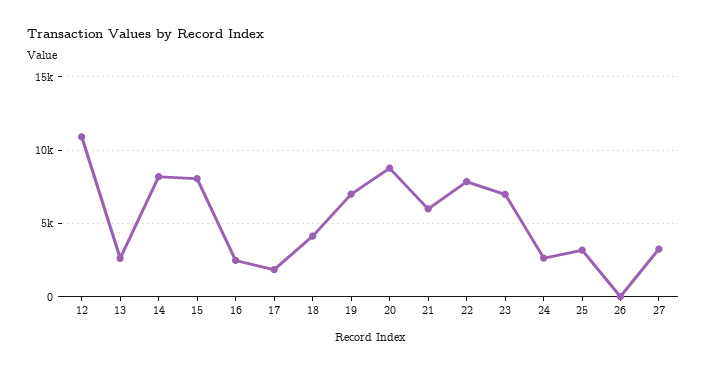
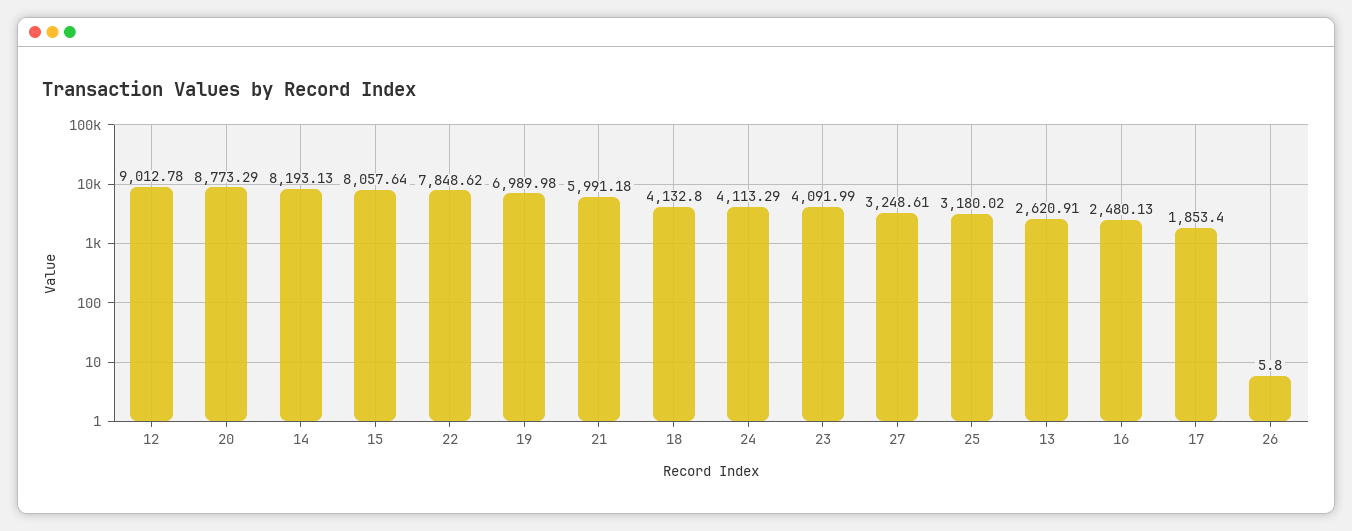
  {
-   "12": 11000,
+   "12": 9012.78,
    "13": 2620.91,
    "14": 8193.13,
    "15": 8057.64,
    "16": 2480.13,
    "17": 1853.4,
    "18": 4132.8,
    "19": 6989.98,
    "20": 8773.29,
    "21": 5991.18,
    "22": 7848.62,
-   "23": 7000,
+   "23": 4091.99,
-   "24": 2500,
+   "24": 4113.29,
    "25": 3180.02,
    "26": 5.8,
    "27": 3248.61
  }

